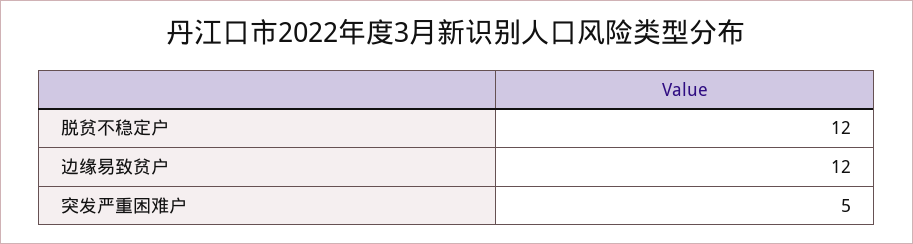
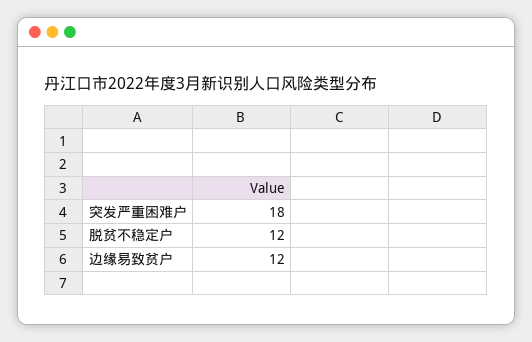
  {
    "脱贫不稳定户": 12,
    "边缘易致贫户": 12,
-   "突发严重困难户": 5
+   "突发严重困难户": 18
  }

